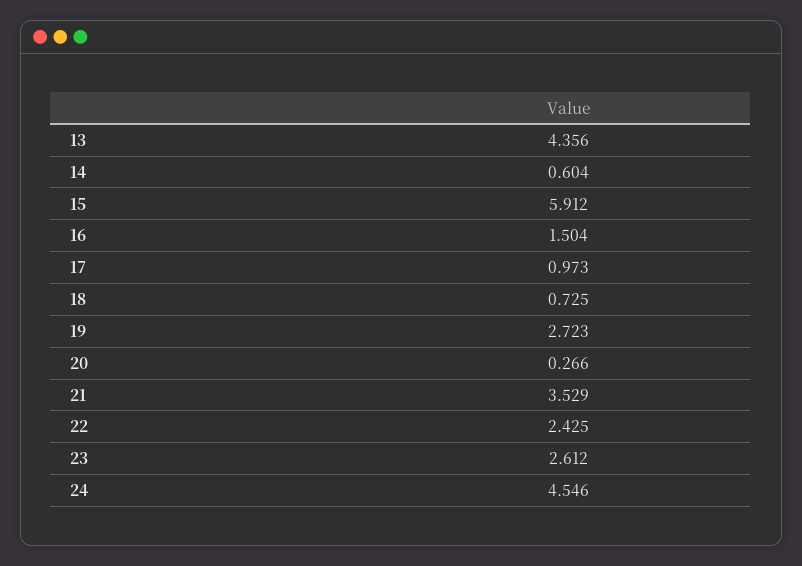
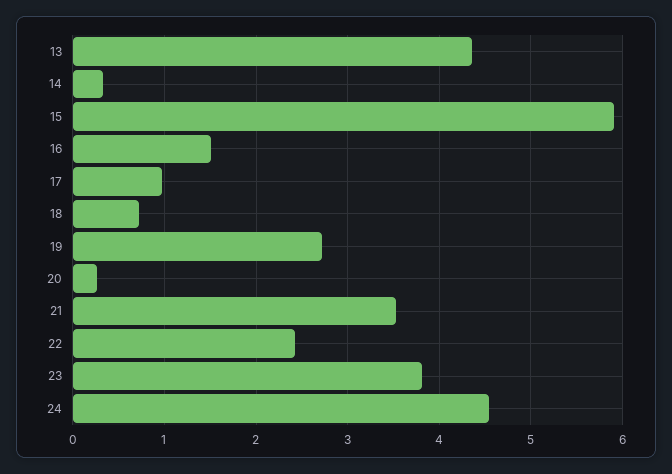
  {
    "13": 4.356,
-   "14": 0.604,
+   "14": 0.3,
    "15": 5.912,
    "16": 1.504,
    "17": 0.973,
    "18": 0.725,
    "19": 2.723,
    "20": 0.266,
    "21": 3.529,
    "22": 2.425,
-   "23": 2.612,
+   "23": 3.8,
    "24": 4.546
  }

